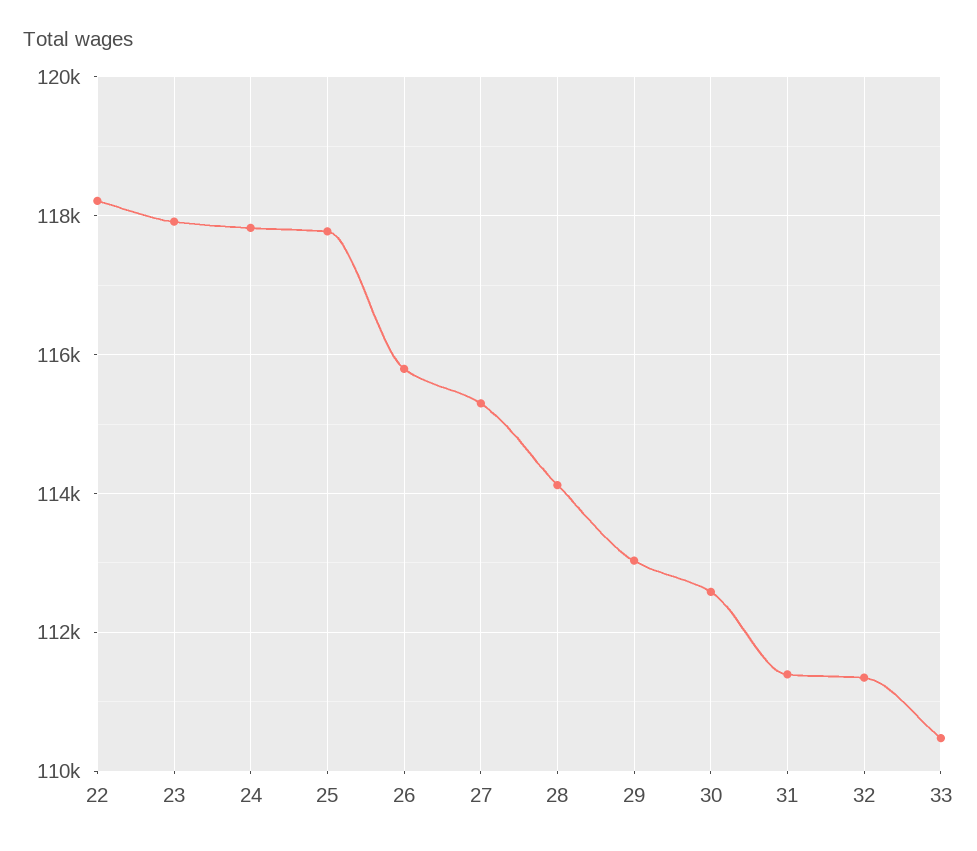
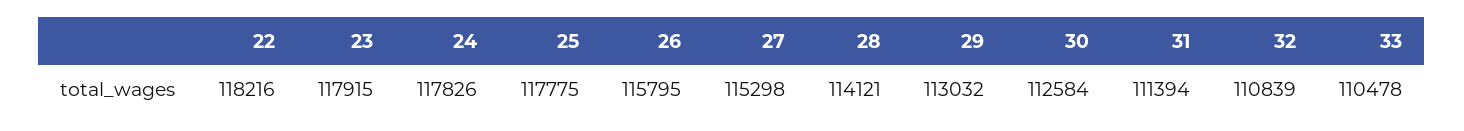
  {
    "22": 118216,
    "23": 117915,
    "24": 117826,
    "25": 117775,
    "26": 115795,
    "27": 115298,
    "28": 114121,
    "29": 113032,
    "30": 112584,
    "31": 111394,
-   "32": 111400,
+   "32": 110839,
    "33": 110478
  }

